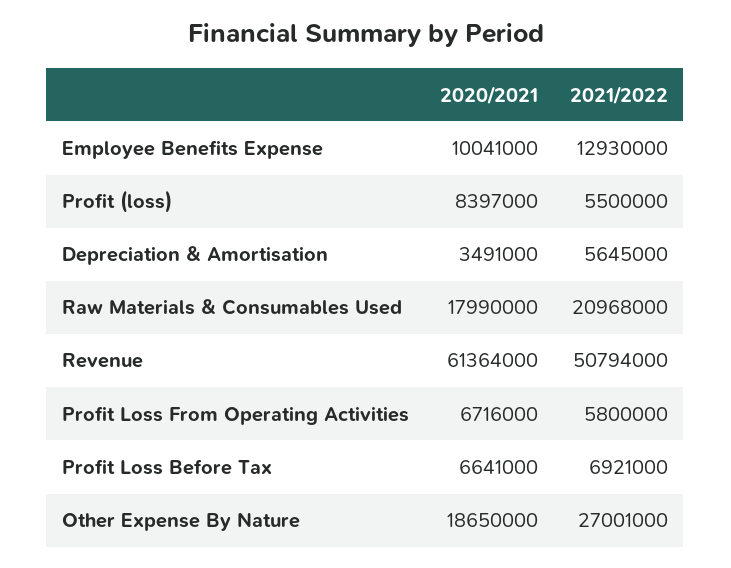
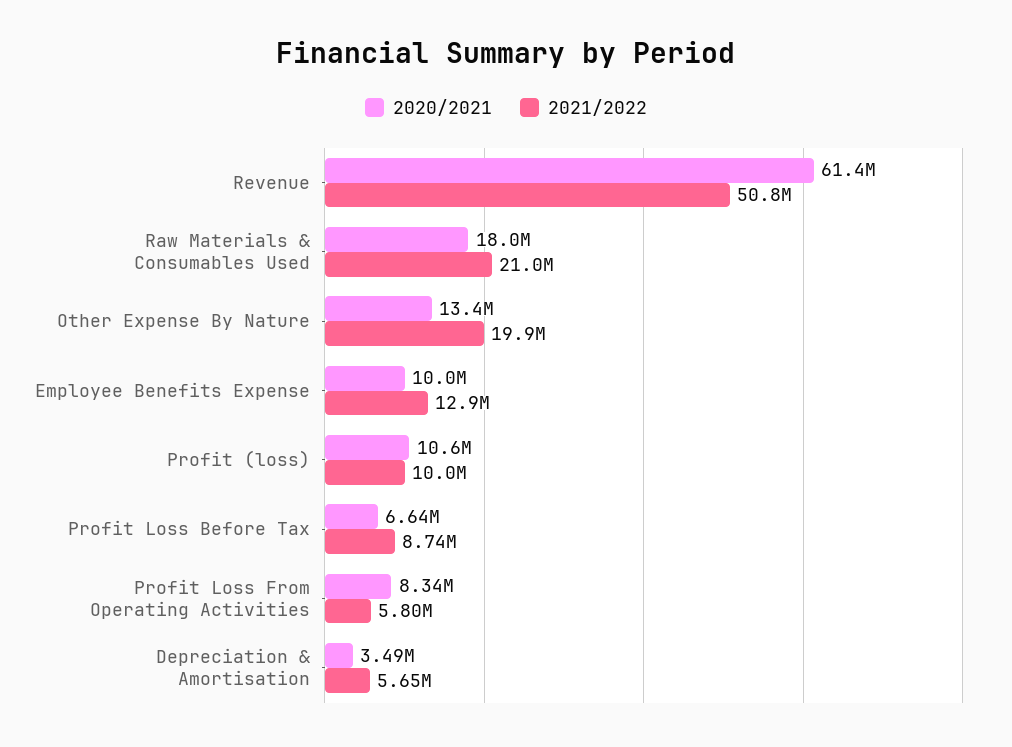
  {
    "2020/2021": {
      "Employee Benefits Expense": 10041000,
-     "Profit (loss)": 8397000,
+     "Profit (loss)": 10600000,
      "Depreciation & Amortisation": 3491000,
      "Raw Materials & Consumables Used": 17990000,
      "Revenue": 61364000,
-     "Profit Loss From Operating Activities": 6716000,
+     "Profit Loss From Operating Activities": 8340000,
      "Profit Loss Before Tax": 6641000,
-     "Other Expense By Nature": 18650000
+     "Other Expense By Nature": 13400000
    },
    "2021/2022": {
      "Employee Benefits Expense": 12930000,
-     "Profit (loss)": 5500000,
+     "Profit (loss)": 10000000,
      "Depreciation & Amortisation": 5645000,
      "Raw Materials & Consumables Used": 20968000,
      "Revenue": 50794000,
      "Profit Loss From Operating Activities": 5800000,
-     "Profit Loss Before Tax": 6921000,
+     "Profit Loss Before Tax": 8740000,
-     "Other Expense By Nature": 27001000
+     "Other Expense By Nature": 19900000
    }
  }

